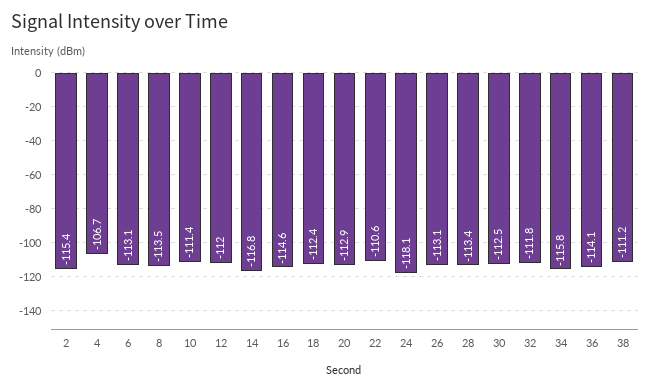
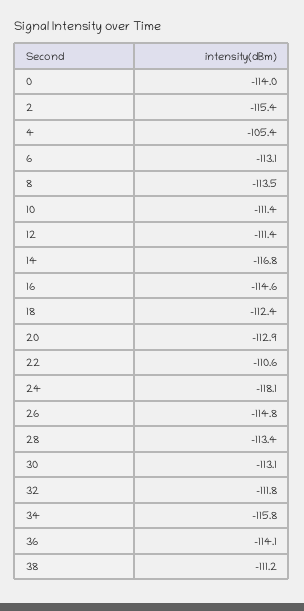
  {
    "2": -115.4,
-   "4": -106.7,
+   "4": -105.4,
    "6": -113.1,
    "8": -113.5,
    "10": -111.4,
-   "12": -112,
+   "12": -111.4,
    "14": -116.8,
    "16": -114.6,
    "18": -112.4,
    "20": -112.9,
    "22": -110.6,
    "24": -118.1,
-   "26": -113.1,
+   "26": -114.8,
    "28": -113.4,
-   "30": -112.5,
+   "30": -113.1,
    "32": -111.8,
    "34": -115.8,
    "36": -114.1,
-   "38": -111.2
+   "38": -111.2,
+   "0": -114
  }

